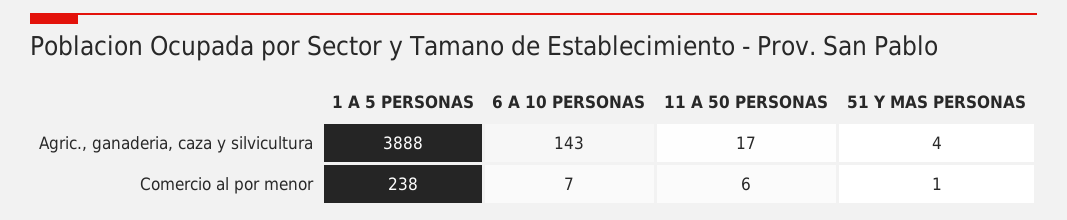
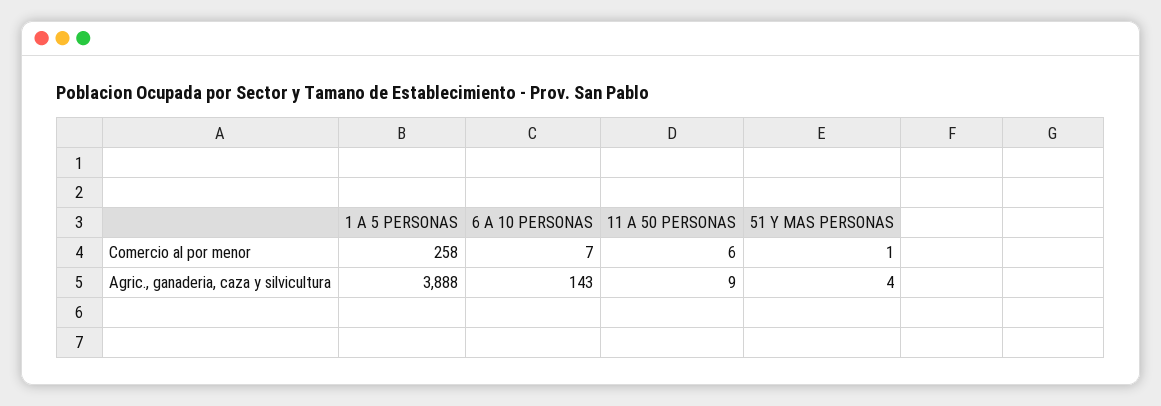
  {
    "1 A 5 PERSONAS": {
      "Agric., ganaderia, caza y silvicultura": 3888,
-     "Comercio al por menor": 238
+     "Comercio al por menor": 258
    },
    "6 A 10 PERSONAS": {
      "Agric., ganaderia, caza y silvicultura": 143,
      "Comercio al por menor": 7
    },
    "11 A 50 PERSONAS": {
-     "Agric., ganaderia, caza y silvicultura": 17,
+     "Agric., ganaderia, caza y silvicultura": 9,
      "Comercio al por menor": 6
    },
    "51 Y MAS PERSONAS": {
      "Agric., ganaderia, caza y silvicultura": 4,
      "Comercio al por menor": 1
    }
  }

